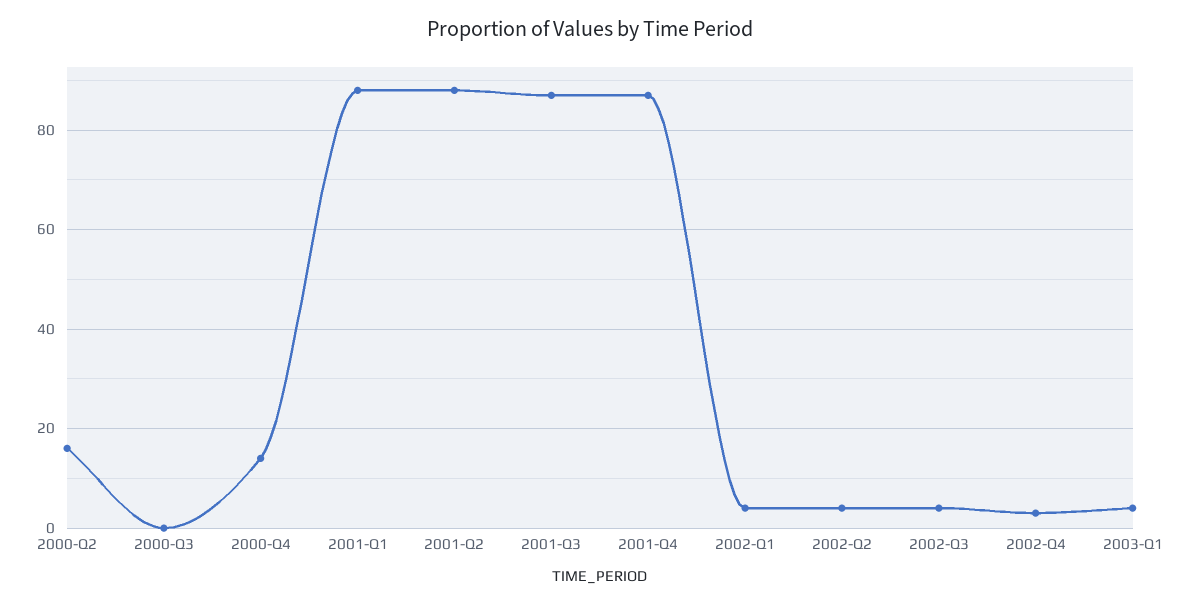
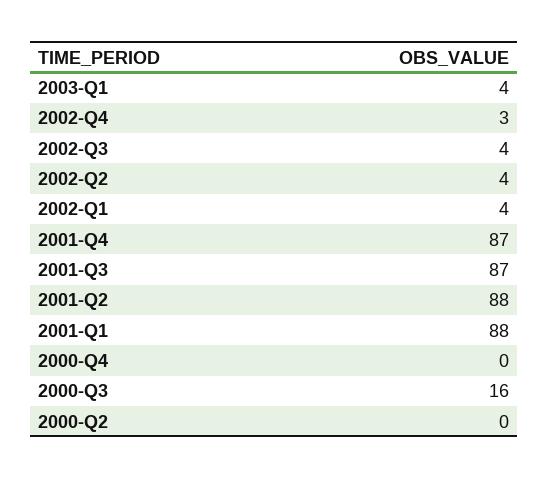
  {
-   "2000-Q2": 15,
+   "2000-Q2": 0,
-   "2000-Q3": 0,
+   "2000-Q3": 16,
-   "2000-Q4": 15,
+   "2000-Q4": 0,
    "2001-Q1": 88,
    "2001-Q2": 88,
    "2001-Q3": 87,
    "2001-Q4": 87,
    "2002-Q1": 4,
    "2002-Q2": 4,
    "2002-Q3": 4,
    "2002-Q4": 3,
    "2003-Q1": 4
  }

